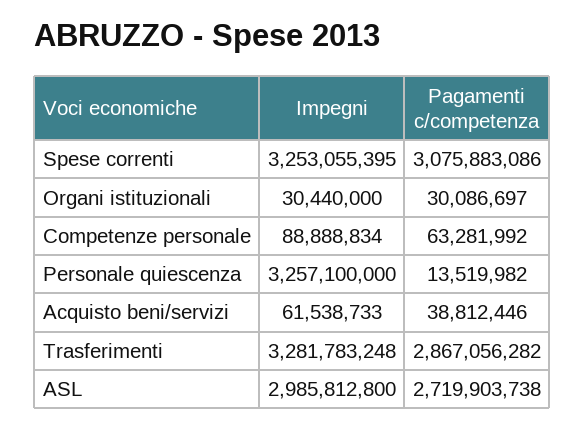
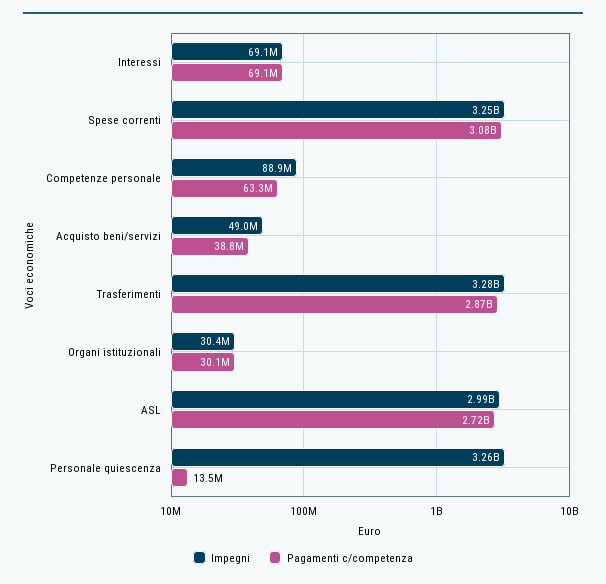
  {
    "Impegni": {
      "Spese correnti": 3253055395,
      "Organi istituzionali": 30440000,
      "Competenze personale": 88888834,
      "Personale quiescenza": 3257100000,
-     "Acquisto beni/servizi": 61538733,
+     "Acquisto beni/servizi": 49000000,
      "Trasferimenti": 3281783248,
-     "ASL": 2985812800
+     "ASL": 2985812800,
+     "Interessi": 69100000
    },
    "Pagamenti c/competenza": {
      "Spese correnti": 3075883086,
      "Organi istituzionali": 30086697,
      "Competenze personale": 63281992,
      "Personale quiescenza": 13519982,
      "Acquisto beni/servizi": 38812446,
      "Trasferimenti": 2867056282,
-     "ASL": 2719903738
+     "ASL": 2719903738,
+     "Interessi": 69100000
    }
  }

